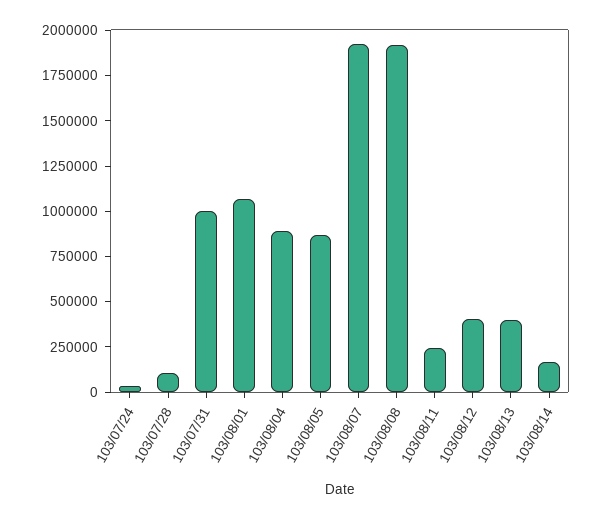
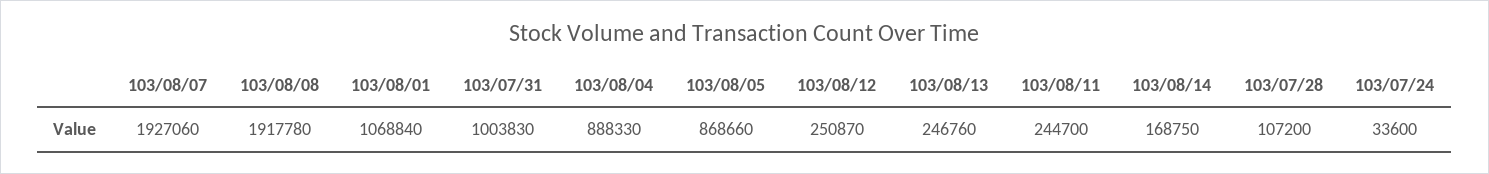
  {
    "103/07/24": 33600,
    "103/07/28": 107200,
    "103/07/31": 1003830,
    "103/08/01": 1068840,
    "103/08/04": 888330,
    "103/08/05": 868660,
    "103/08/07": 1927060,
    "103/08/08": 1917780,
    "103/08/11": 244700,
-   "103/08/12": 400000,
+   "103/08/12": 250870,
-   "103/08/13": 400000,
+   "103/08/13": 246760,
    "103/08/14": 168750
  }

